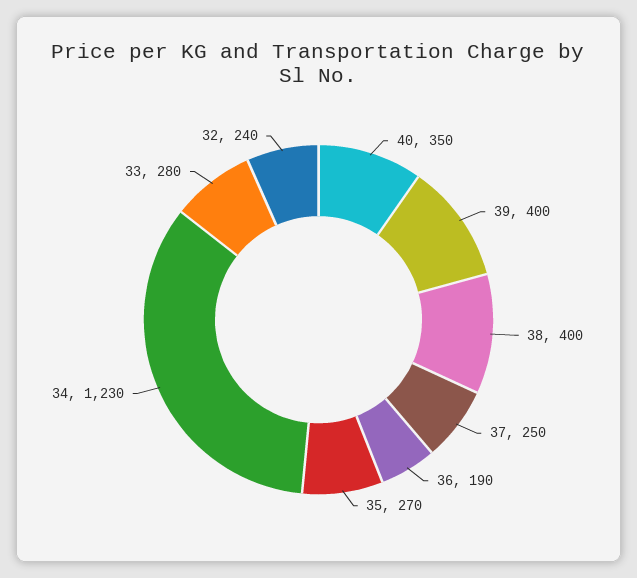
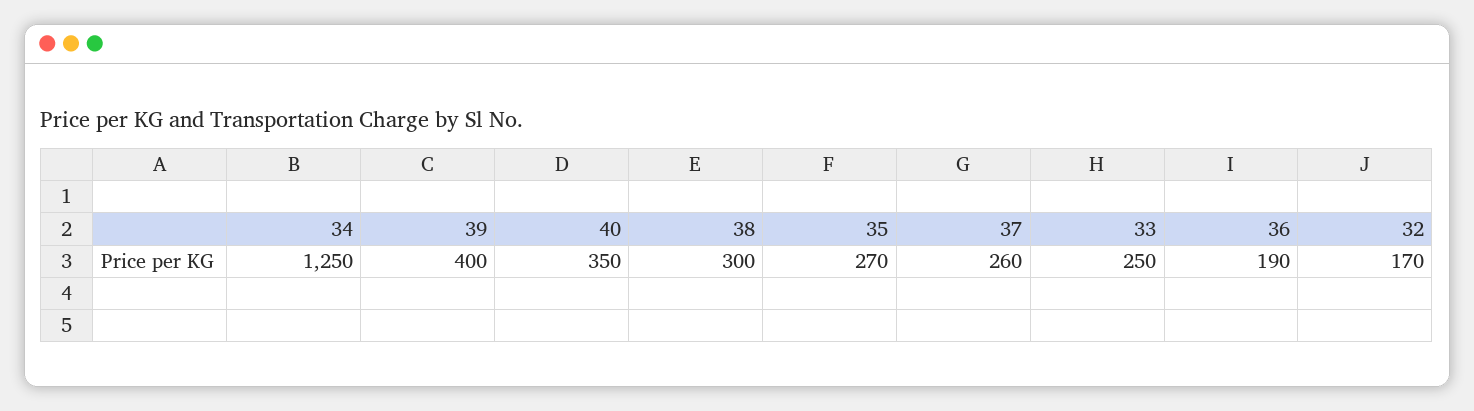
  {
    "40": 350,
    "39": 400,
-   "38": 400,
+   "38": 300,
-   "37": 250,
+   "37": 260,
    "36": 190,
    "35": 270,
-   "34": 1230,
+   "34": 1250,
-   "33": 280,
+   "33": 250,
-   "32": 240
+   "32": 170
  }

